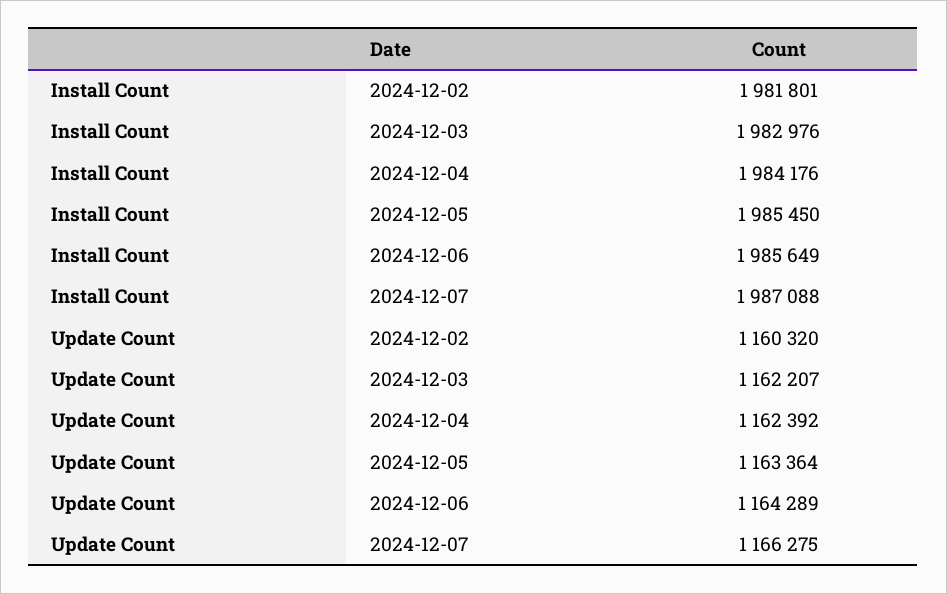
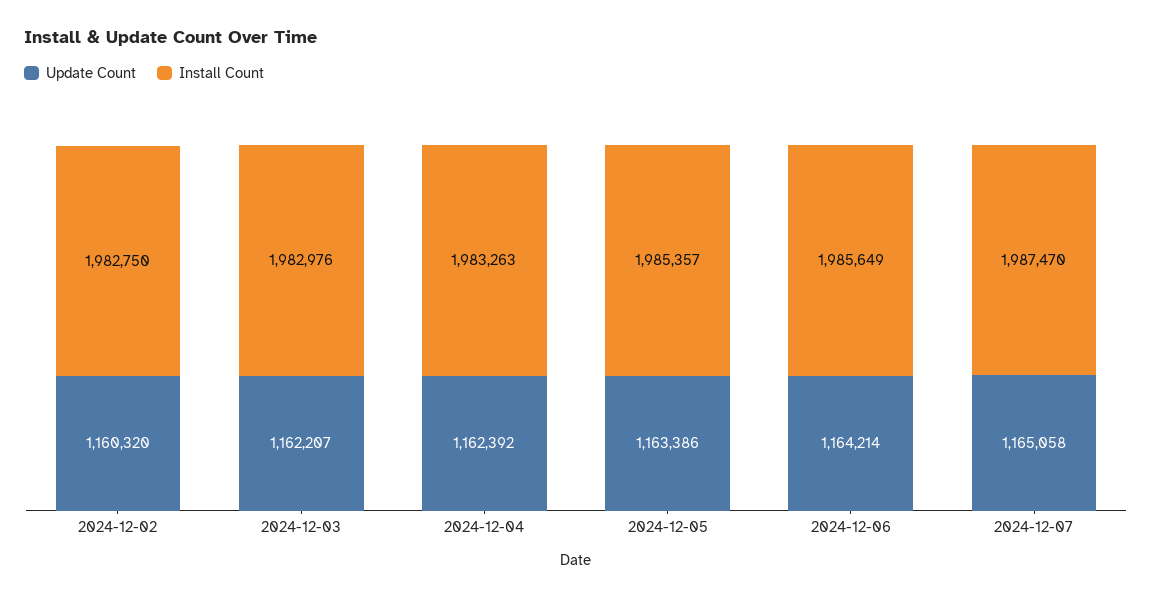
  {
    "Install Count": {
-     "2024-12-02": 1981801,
+     "2024-12-02": 1982750,
      "2024-12-03": 1982976,
-     "2024-12-04": 1984176,
+     "2024-12-04": 1983263,
-     "2024-12-05": 1985450,
+     "2024-12-05": 1985357,
      "2024-12-06": 1985649,
-     "2024-12-07": 1987088
+     "2024-12-07": 1987470
    },
    "Update Count": {
      "2024-12-02": 1160320,
      "2024-12-03": 1162207,
      "2024-12-04": 1162392,
-     "2024-12-05": 1163364,
+     "2024-12-05": 1163386,
-     "2024-12-06": 1164289,
+     "2024-12-06": 1164214,
-     "2024-12-07": 1166275
+     "2024-12-07": 1165058
    }
  }

